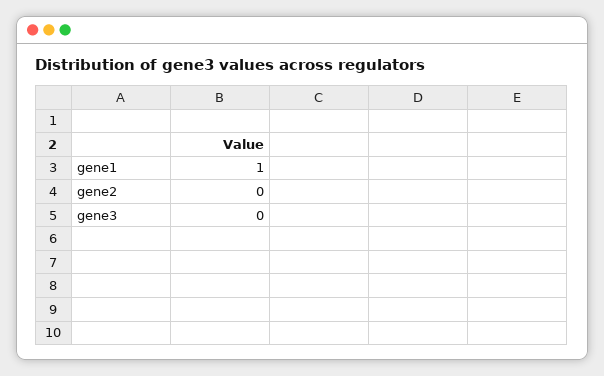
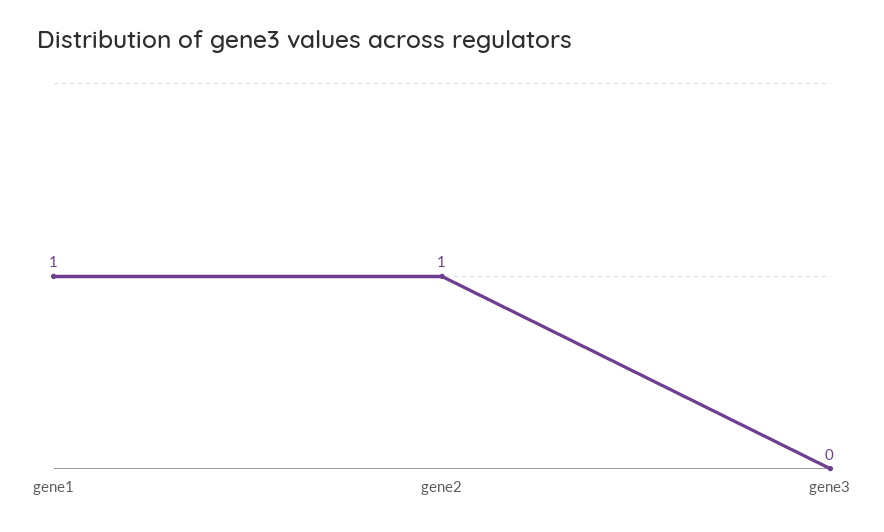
  {
    "gene1": 1,
-   "gene2": 0,
+   "gene2": 1,
    "gene3": 0
  }

